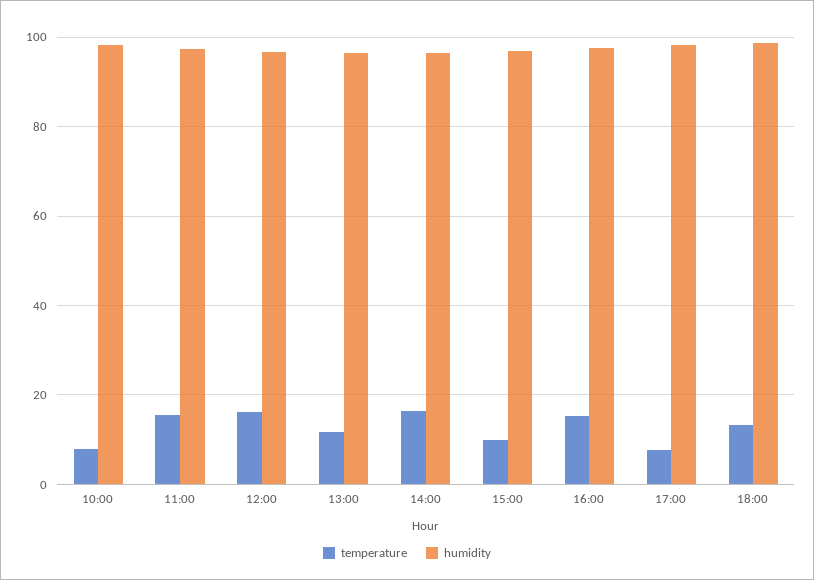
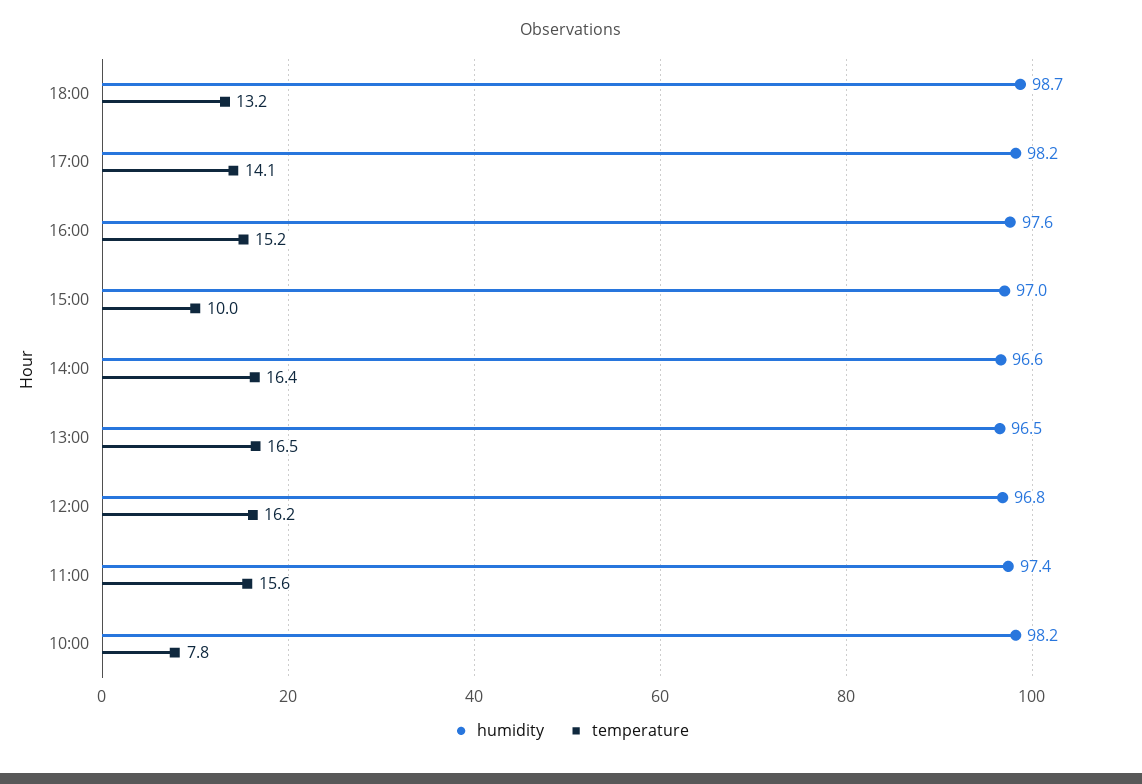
  {
    "temperature": {
      "10:00": 7.8,
      "11:00": 15.6,
      "12:00": 16.2,
-     "13:00": 12,
+     "13:00": 16.5,
      "14:00": 16.4,
      "15:00": 10,
      "16:00": 15.2,
-     "17:00": 8,
+     "17:00": 14.1,
      "18:00": 13.2
    },
    "humidity": {
      "10:00": 98.2,
      "11:00": 97.4,
      "12:00": 96.8,
      "13:00": 96.5,
      "14:00": 96.6,
      "15:00": 97,
      "16:00": 97.6,
      "17:00": 98.2,
      "18:00": 98.7
    }
  }

